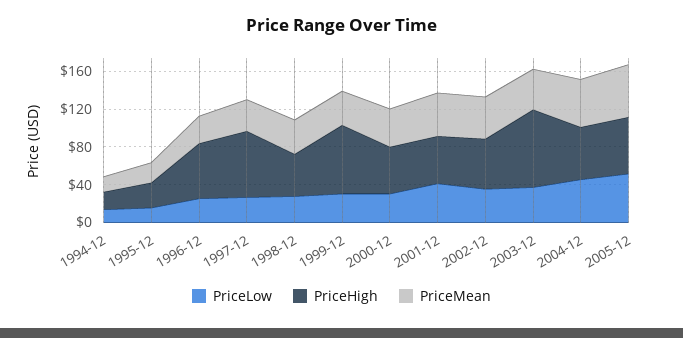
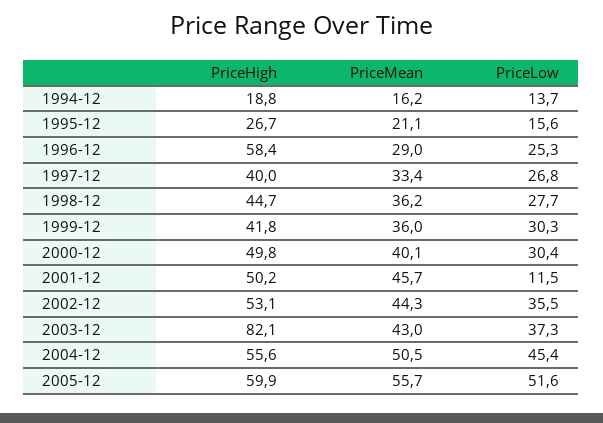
  {
    "PriceLow": {
      "1994-12": 13.7,
      "1995-12": 15.6,
      "1996-12": 25.3,
      "1997-12": 26.8,
      "1998-12": 27.7,
      "1999-12": 30.3,
      "2000-12": 30.4,
-     "2001-12": 40,
+     "2001-12": 11.5,
      "2002-12": 35.5,
      "2003-12": 37.3,
      "2004-12": 45.4,
      "2005-12": 51.6
    },
    "PriceHigh": {
      "1994-12": 18.8,
      "1995-12": 26.7,
      "1996-12": 58.4,
-     "1997-12": 70,
+     "1997-12": 40,
      "1998-12": 44.7,
-     "1999-12": 70,
+     "1999-12": 41.8,
      "2000-12": 49.8,
      "2001-12": 50.2,
      "2002-12": 53.1,
      "2003-12": 82.1,
      "2004-12": 55.6,
      "2005-12": 59.9
    },
    "PriceMean": {
      "1994-12": 16.2,
      "1995-12": 21.1,
      "1996-12": 29,
      "1997-12": 33.4,
      "1998-12": 36.2,
      "1999-12": 36,
      "2000-12": 40.1,
      "2001-12": 45.7,
      "2002-12": 44.3,
      "2003-12": 43,
      "2004-12": 50.5,
      "2005-12": 55.7
    }
  }

